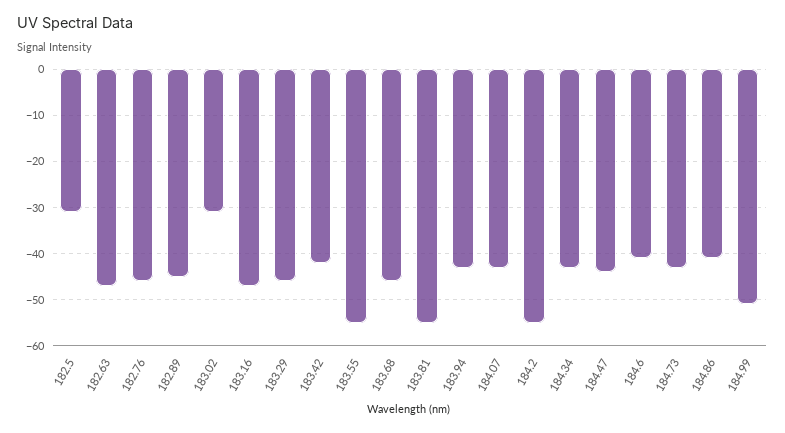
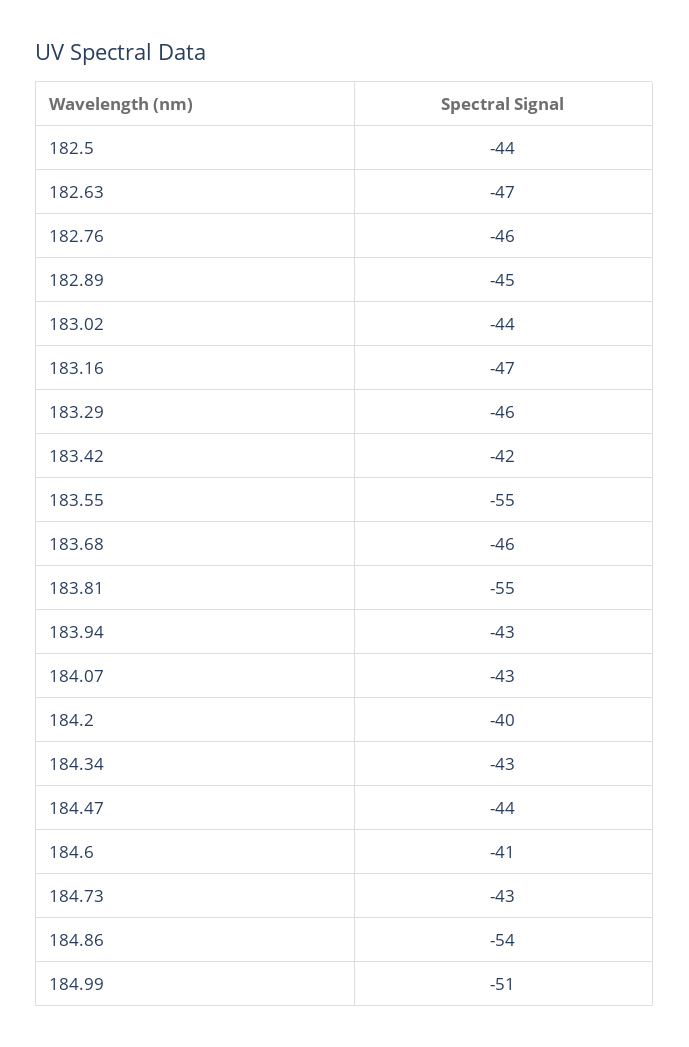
  {
-   "182.5": -30,
+   "182.5": -44,
    "182.63": -47,
    "182.76": -46,
    "182.89": -45,
-   "183.02": -30,
+   "183.02": -44,
    "183.16": -47,
    "183.29": -46,
    "183.42": -42,
    "183.55": -55,
    "183.68": -46,
    "183.81": -55,
    "183.94": -43,
    "184.07": -43,
-   "184.2": -55,
+   "184.2": -40,
    "184.34": -43,
    "184.47": -44,
    "184.6": -41,
    "184.73": -43,
-   "184.86": -40,
+   "184.86": -54,
    "184.99": -51
  }

